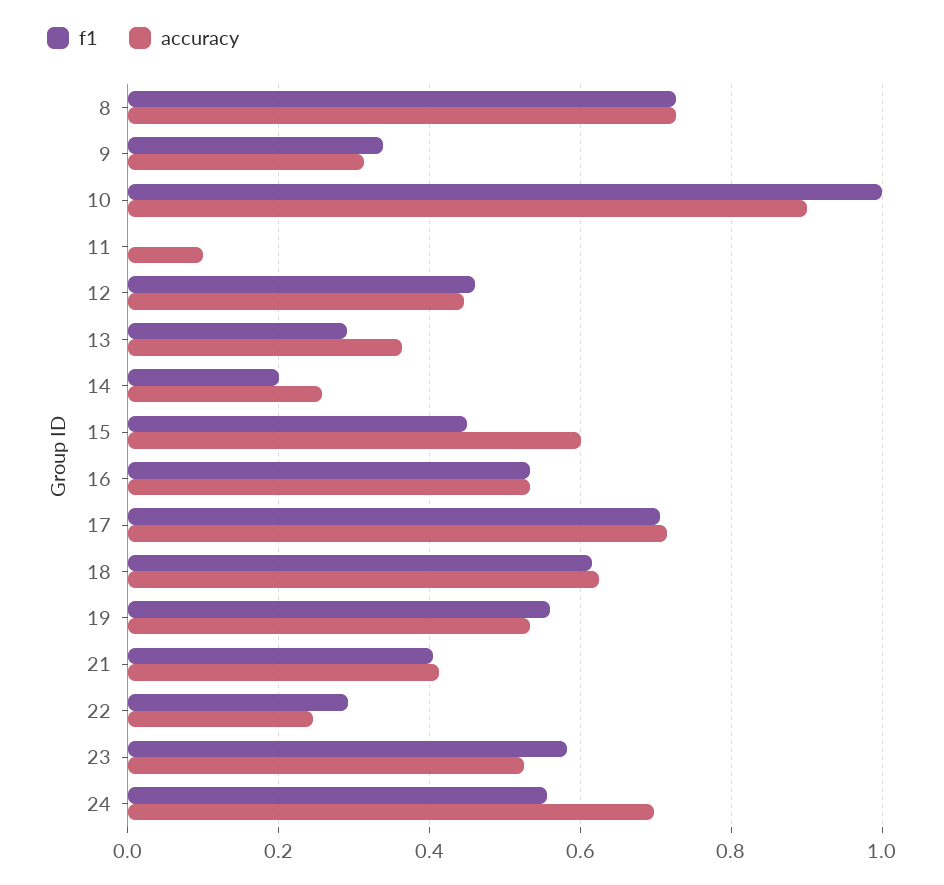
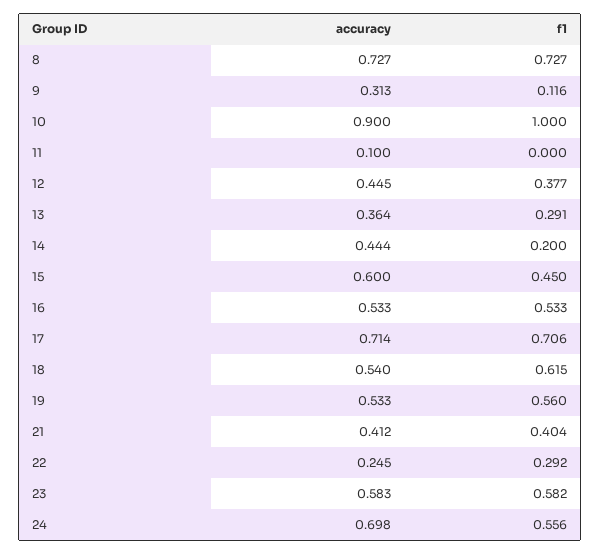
  {
    "f1": {
      "8": 0.727,
-     "9": 0.34,
+     "9": 0.116,
      "10": 1,
      "11": 0,
-     "12": 0.46,
+     "12": 0.377,
      "13": 0.291,
      "14": 0.2,
      "15": 0.45,
      "16": 0.533,
      "17": 0.706,
      "18": 0.615,
      "19": 0.56,
      "21": 0.404,
      "22": 0.292,
      "23": 0.582,
      "24": 0.556
    },
    "accuracy": {
      "8": 0.727,
      "9": 0.313,
      "10": 0.9,
      "11": 0.1,
      "12": 0.445,
      "13": 0.364,
-     "14": 0.26,
+     "14": 0.444,
      "15": 0.6,
      "16": 0.533,
      "17": 0.714,
-     "18": 0.62,
+     "18": 0.54,
      "19": 0.533,
      "21": 0.412,
      "22": 0.245,
-     "23": 0.52,
+     "23": 0.583,
      "24": 0.698
    }
  }

